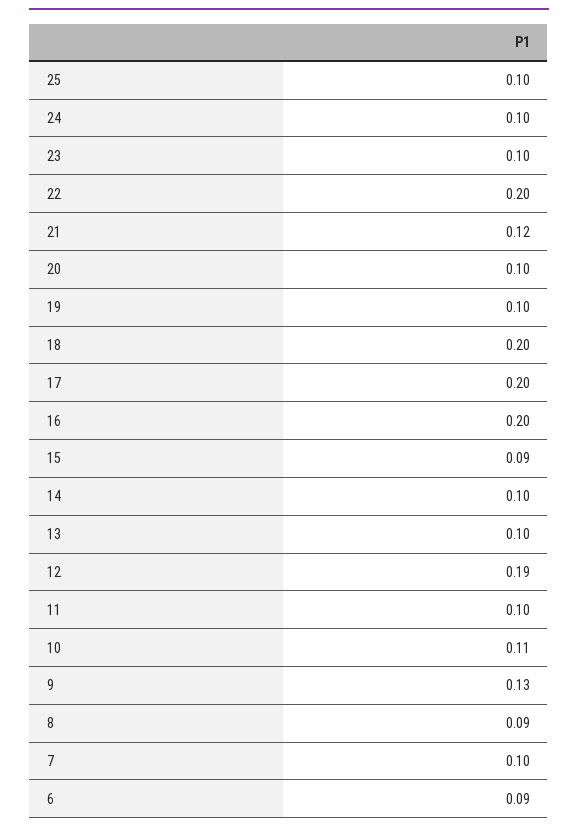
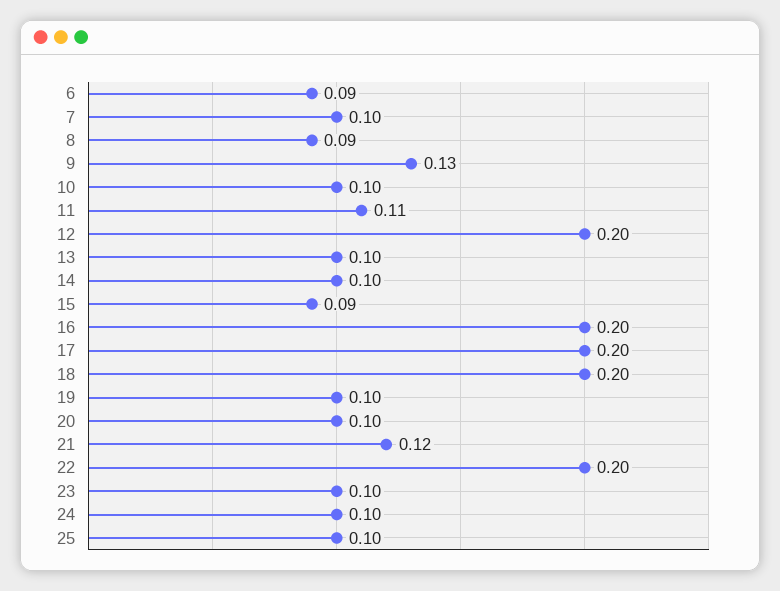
  {
    "25": 0.1,
    "24": 0.1,
    "23": 0.1,
    "22": 0.2,
    "21": 0.12,
    "20": 0.1,
    "19": 0.1,
    "18": 0.2,
    "17": 0.2,
    "16": 0.2,
    "15": 0.09,
    "14": 0.1,
    "13": 0.1,
-   "12": 0.19,
+   "12": 0.2,
-   "11": 0.1,
+   "11": 0.11,
-   "10": 0.11,
+   "10": 0.1,
    "9": 0.13,
    "8": 0.09,
    "7": 0.1,
    "6": 0.09
  }

